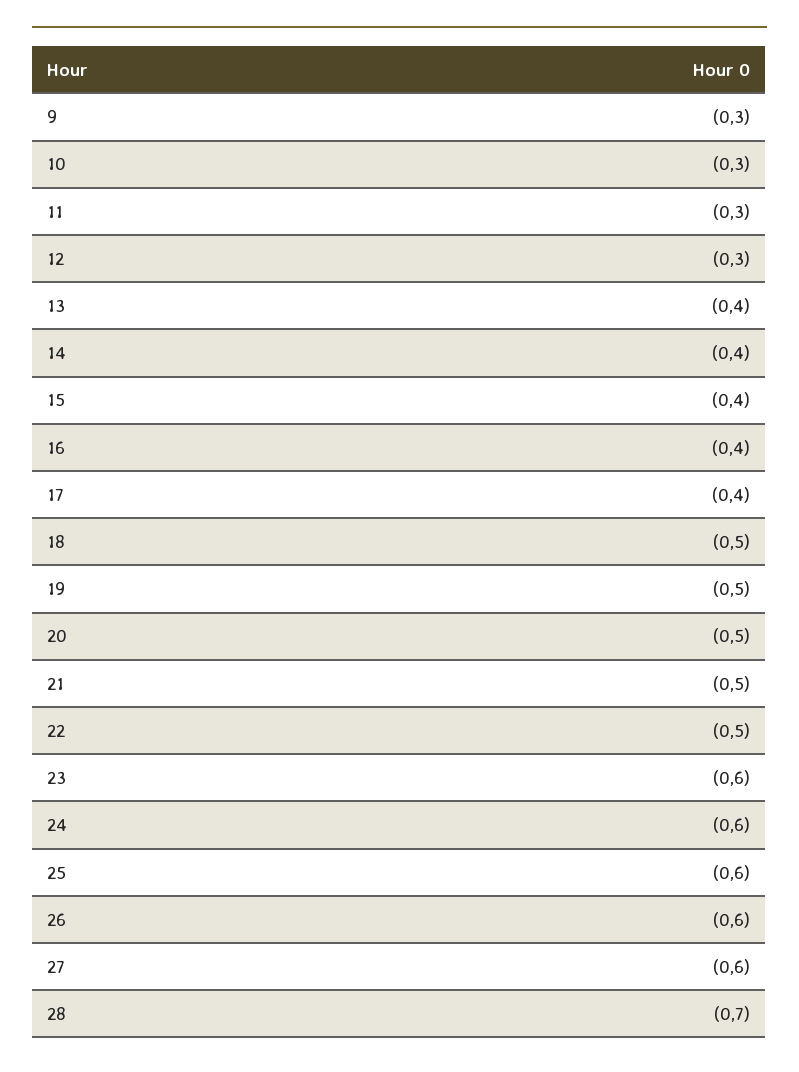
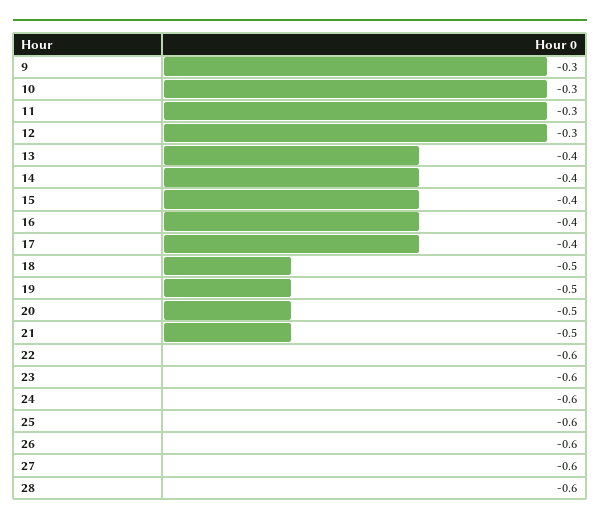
  {
    "9": -0.3,
    "10": -0.3,
    "11": -0.3,
    "12": -0.3,
    "13": -0.4,
    "14": -0.4,
    "15": -0.4,
    "16": -0.4,
    "17": -0.4,
    "18": -0.5,
    "19": -0.5,
    "20": -0.5,
    "21": -0.5,
-   "22": -0.5,
+   "22": -0.6,
    "23": -0.6,
    "24": -0.6,
    "25": -0.6,
    "26": -0.6,
    "27": -0.6,
-   "28": -0.7
+   "28": -0.6
  }

